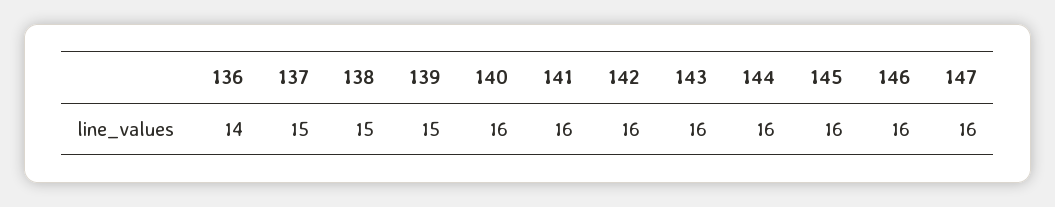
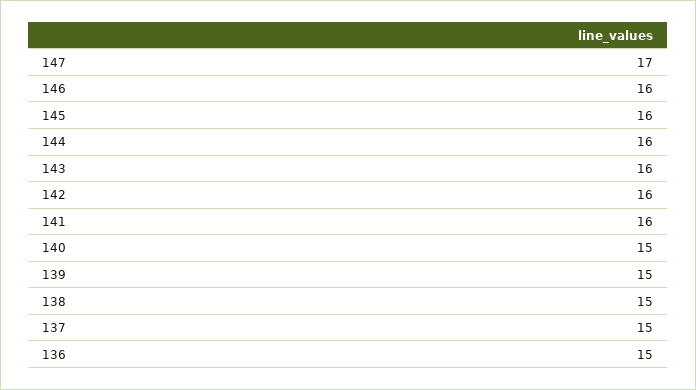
  {
-   "136": 14,
+   "136": 15,
    "137": 15,
    "138": 15,
    "139": 15,
-   "140": 16,
+   "140": 15,
    "141": 16,
    "142": 16,
    "143": 16,
    "144": 16,
    "145": 16,
    "146": 16,
-   "147": 16
+   "147": 17
  }

